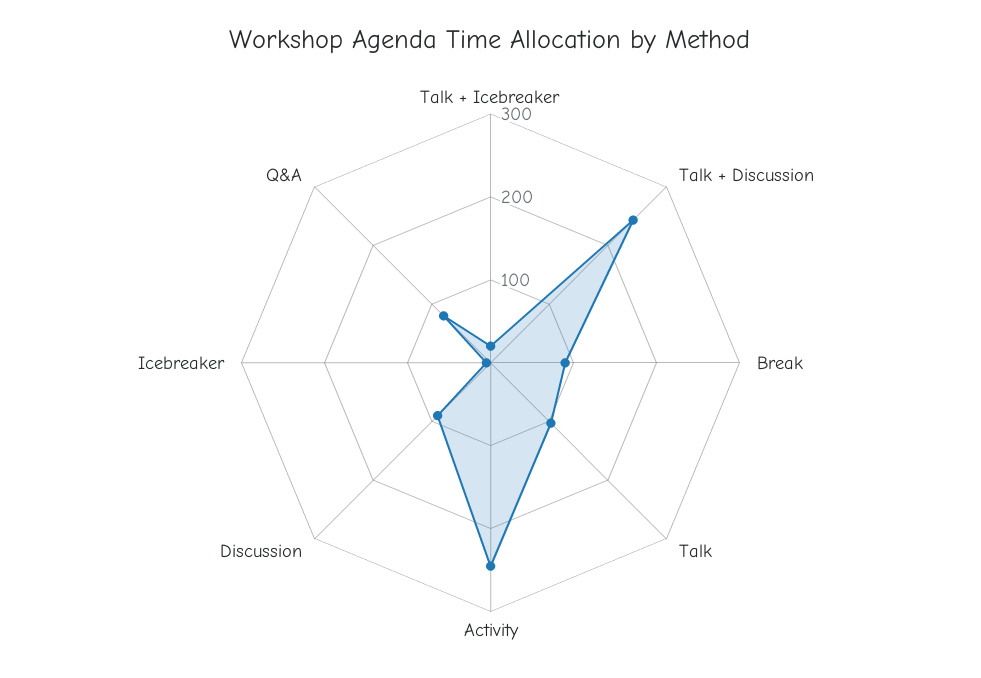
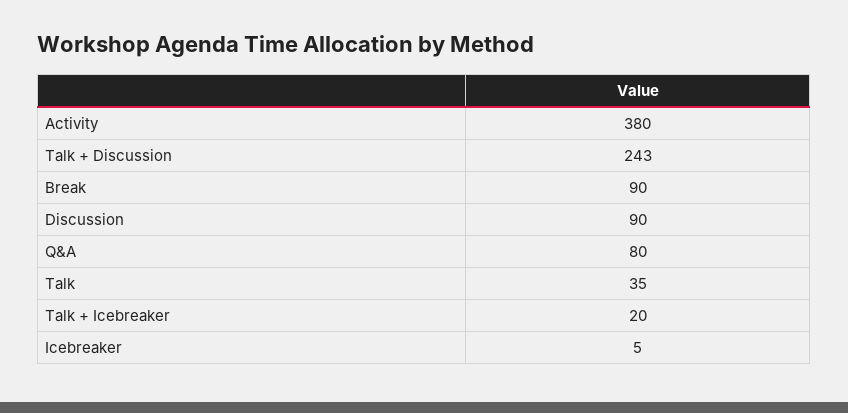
  {
    "Talk + Icebreaker": 20,
    "Talk + Discussion": 243,
    "Break": 90,
-   "Talk": 100,
+   "Talk": 35,
-   "Activity": 240,
+   "Activity": 380,
    "Discussion": 90,
    "Icebreaker": 5,
    "Q&A": 80
  }

